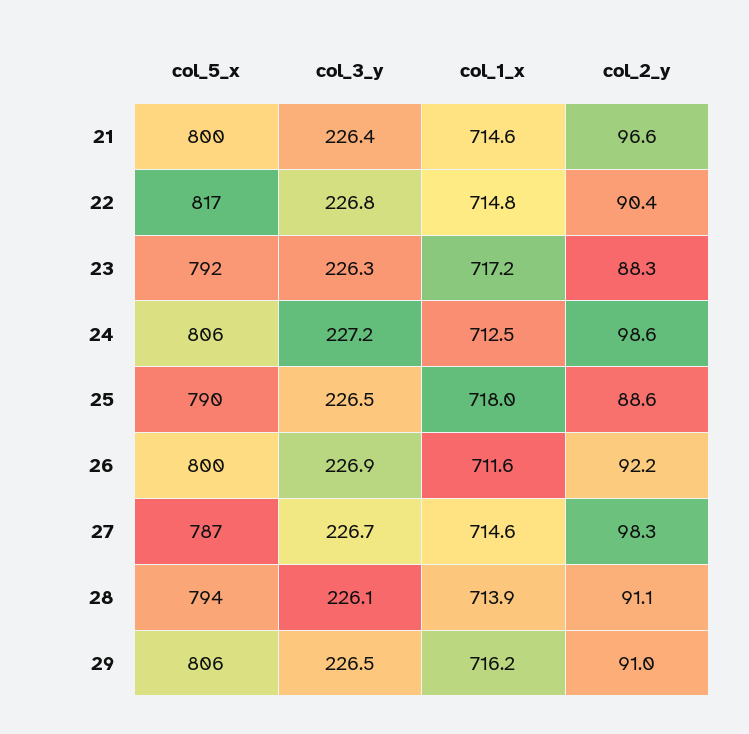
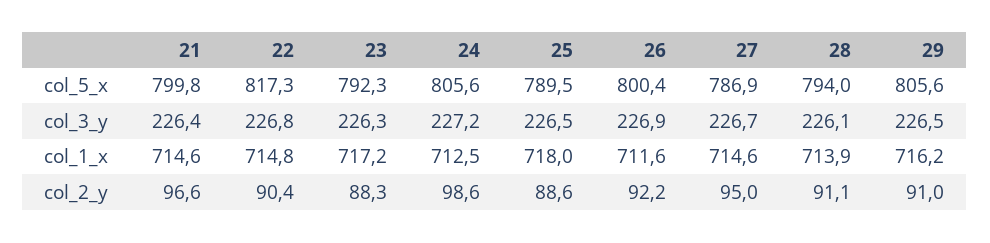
  {
    "col_5_x": {
      "21": 799.8,
      "22": 817.3,
      "23": 792.3,
      "24": 805.6,
      "25": 789.5,
      "26": 800.4,
      "27": 786.9,
      "28": 794,
      "29": 805.6
    },
    "col_3_y": {
      "21": 226.4,
      "22": 226.8,
      "23": 226.3,
      "24": 227.2,
      "25": 226.5,
      "26": 226.9,
      "27": 226.7,
      "28": 226.1,
      "29": 226.5
    },
    "col_1_x": {
      "21": 714.6,
      "22": 714.8,
      "23": 717.2,
      "24": 712.5,
      "25": 718,
      "26": 711.6,
      "27": 714.6,
      "28": 713.9,
      "29": 716.2
    },
    "col_2_y": {
      "21": 96.6,
      "22": 90.4,
      "23": 88.3,
      "24": 98.6,
      "25": 88.6,
      "26": 92.2,
-     "27": 98.3,
+     "27": 95,
      "28": 91.1,
      "29": 91
    }
  }

